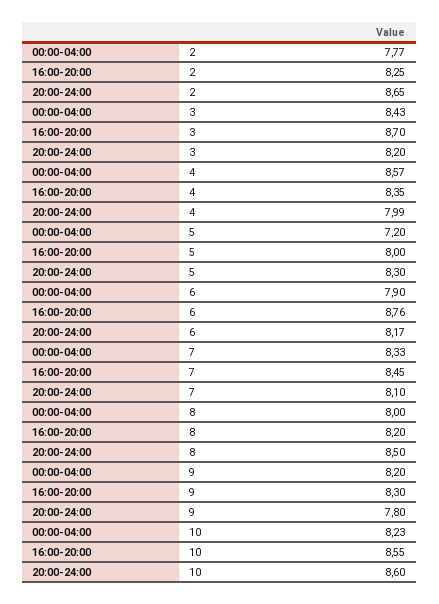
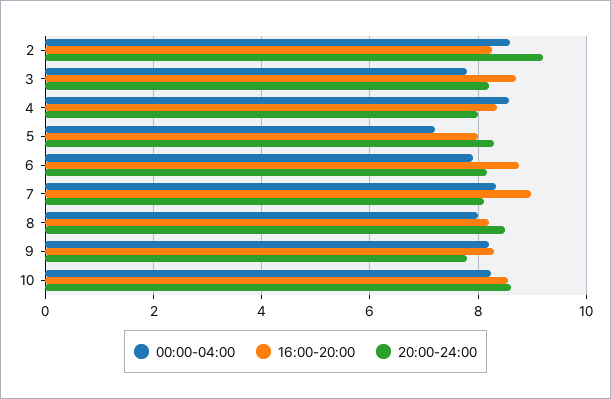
  {
    "00:00-04:00": {
-     "2": 7.77,
+     "2": 8.6,
-     "3": 8.43,
+     "3": 7.8,
      "4": 8.57,
      "5": 7.2,
      "6": 7.9,
      "7": 8.33,
      "8": 8,
      "9": 8.2,
      "10": 8.23
    },
    "16:00-20:00": {
      "2": 8.25,
      "3": 8.7,
      "4": 8.35,
      "5": 8,
      "6": 8.76,
-     "7": 8.45,
+     "7": 9,
      "8": 8.2,
      "9": 8.3,
      "10": 8.55
    },
    "20:00-24:00": {
-     "2": 8.65,
+     "2": 9.2,
      "3": 8.2,
      "4": 7.99,
      "5": 8.3,
      "6": 8.17,
      "7": 8.1,
      "8": 8.5,
      "9": 7.8,
      "10": 8.6
    }
  }

